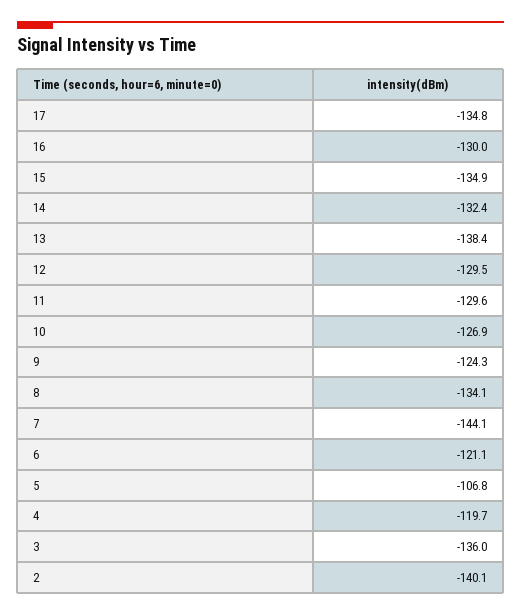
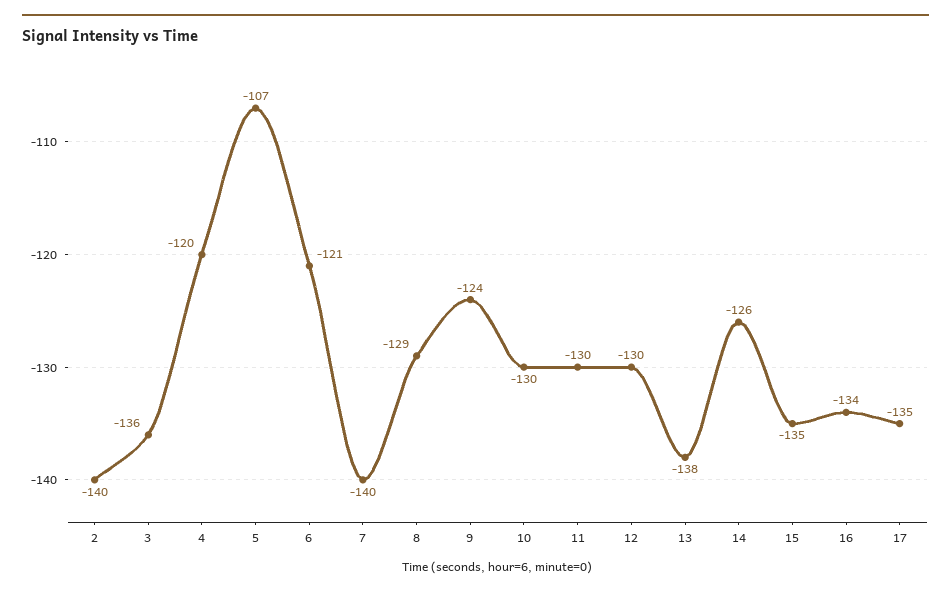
  {
    "17": -134.8,
-   "16": -130,
+   "16": -134,
    "15": -134.9,
-   "14": -132.4,
+   "14": -126,
    "13": -138.4,
    "12": -129.5,
    "11": -129.6,
-   "10": -126.9,
+   "10": -130,
    "9": -124.3,
-   "8": -134.1,
+   "8": -129,
-   "7": -144.1,
+   "7": -140,
    "6": -121.1,
    "5": -106.8,
    "4": -119.7,
    "3": -136,
    "2": -140.1
  }

